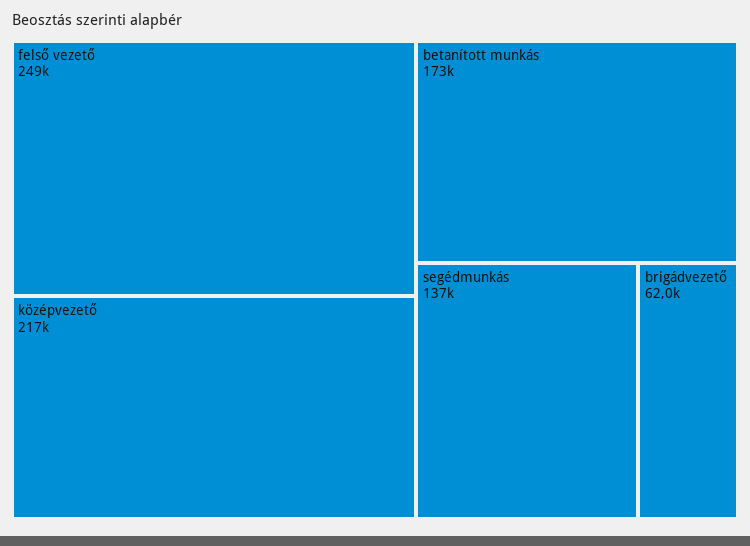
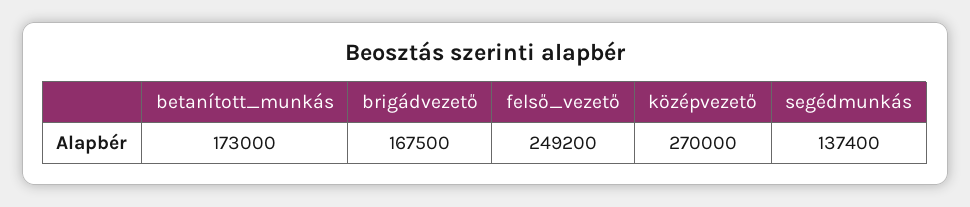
  {
    "felső vezető": 249200,
-   "középvezető": 217000,
+   "középvezető": 270000,
    "betanított munkás": 173000,
    "segédmunkás": 137400,
-   "brigádvezető": 62000
+   "brigádvezető": 167500
  }

